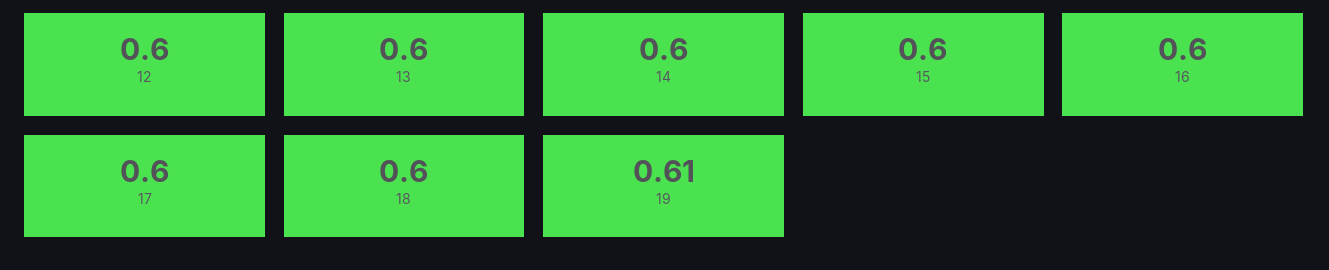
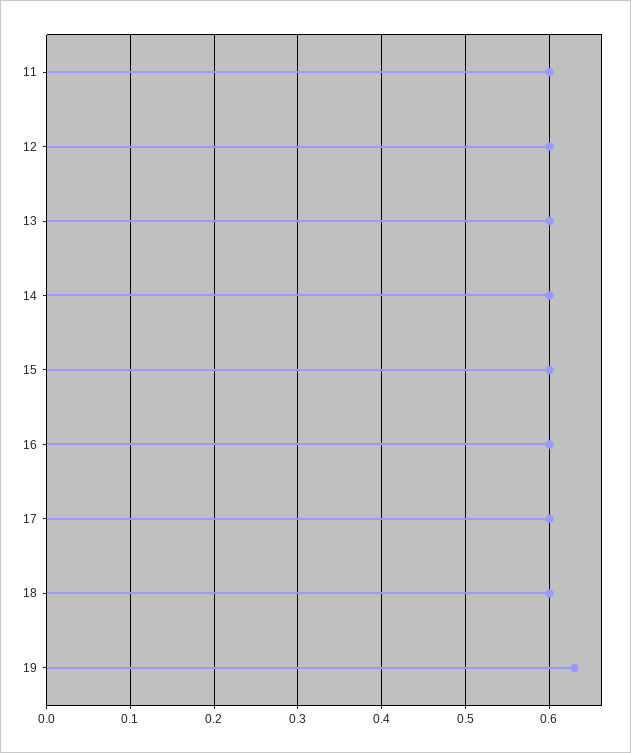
  {
    "12": 0.6,
    "13": 0.6,
    "14": 0.6,
    "15": 0.6,
    "16": 0.6,
    "17": 0.6,
    "18": 0.6,
-   "19": 0.61
+   "19": 0.63,
+   "11": 0.6
  }

